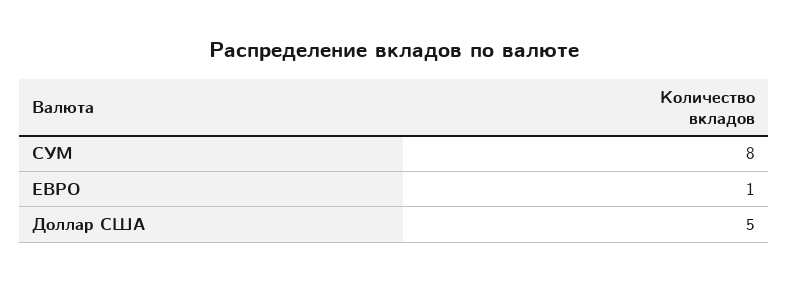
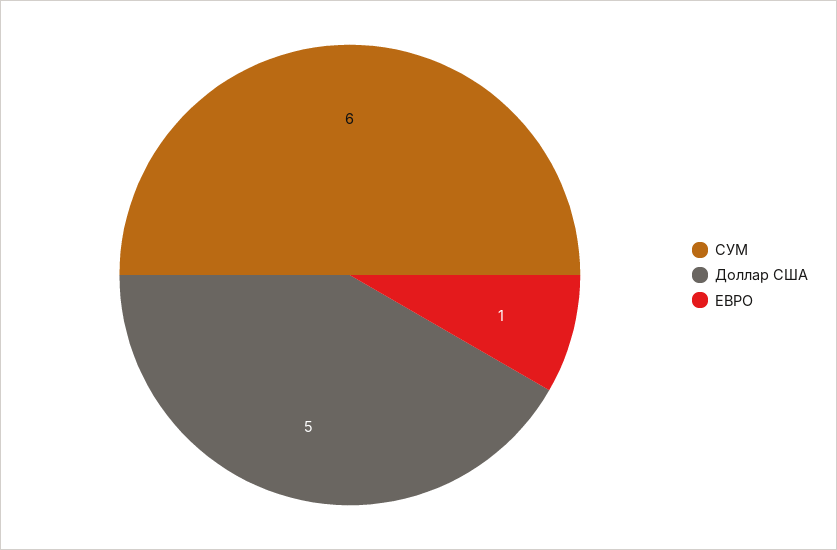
  {
-   "СУМ": 8,
+   "СУМ": 6,
    "ЕВРО": 1,
    "Доллар США": 5
  }

